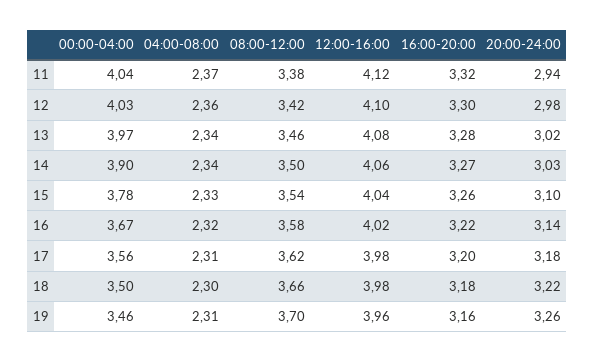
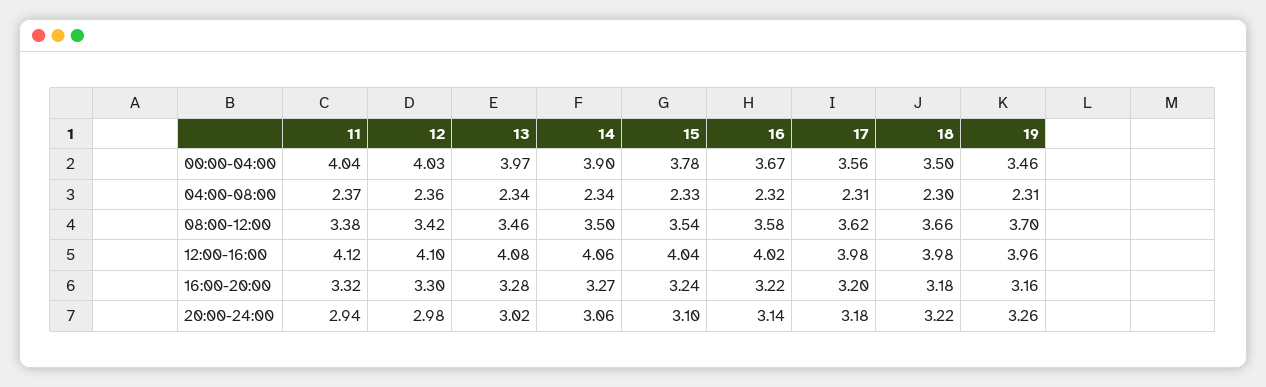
  {
    "00:00-04:00": {
      "11": 4.04,
      "12": 4.03,
      "13": 3.97,
      "14": 3.9,
      "15": 3.78,
      "16": 3.67,
      "17": 3.56,
      "18": 3.5,
      "19": 3.46
    },
    "04:00-08:00": {
      "11": 2.37,
      "12": 2.36,
      "13": 2.34,
      "14": 2.34,
      "15": 2.33,
      "16": 2.32,
      "17": 2.31,
      "18": 2.3,
      "19": 2.31
    },
    "08:00-12:00": {
      "11": 3.38,
      "12": 3.42,
      "13": 3.46,
      "14": 3.5,
      "15": 3.54,
      "16": 3.58,
      "17": 3.62,
      "18": 3.66,
      "19": 3.7
    },
    "12:00-16:00": {
      "11": 4.12,
      "12": 4.1,
      "13": 4.08,
      "14": 4.06,
      "15": 4.04,
      "16": 4.02,
      "17": 3.98,
      "18": 3.98,
      "19": 3.96
    },
    "16:00-20:00": {
      "11": 3.32,
      "12": 3.3,
      "13": 3.28,
      "14": 3.27,
-     "15": 3.26,
+     "15": 3.24,
      "16": 3.22,
      "17": 3.2,
      "18": 3.18,
      "19": 3.16
    },
    "20:00-24:00": {
      "11": 2.94,
      "12": 2.98,
      "13": 3.02,
-     "14": 3.03,
+     "14": 3.06,
      "15": 3.1,
      "16": 3.14,
      "17": 3.18,
      "18": 3.22,
      "19": 3.26
    }
  }

